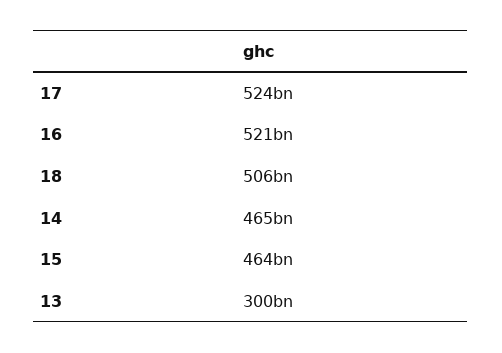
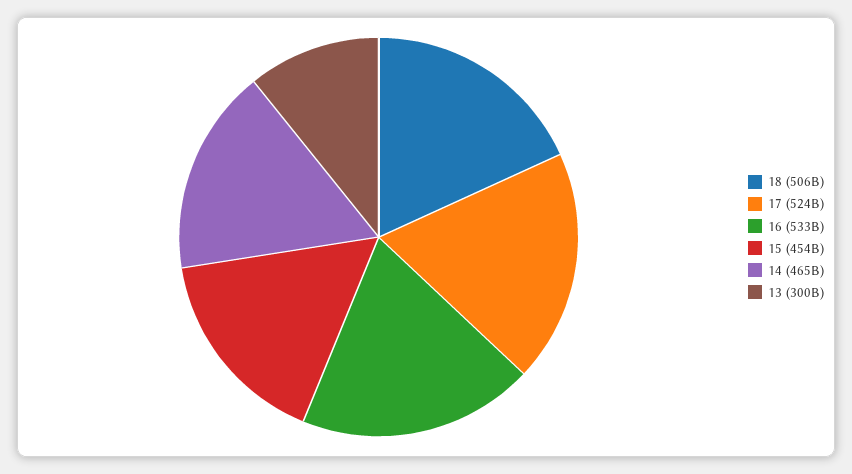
  {
    "17": 524000000000,
-   "16": 521000000000,
+   "16": 533000000000,
    "18": 506000000000,
    "14": 465000000000,
-   "15": 464000000000,
+   "15": 454000000000,
    "13": 300000000000
  }

